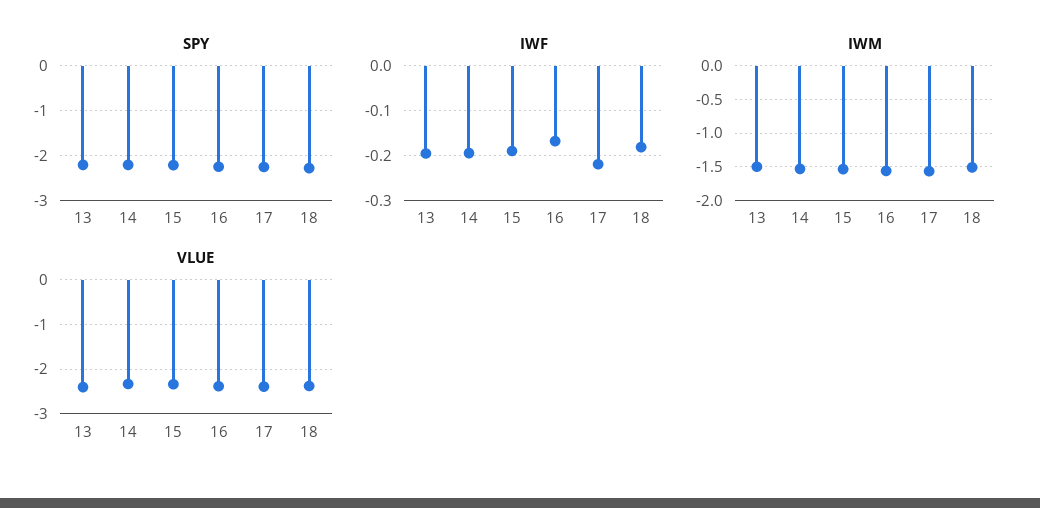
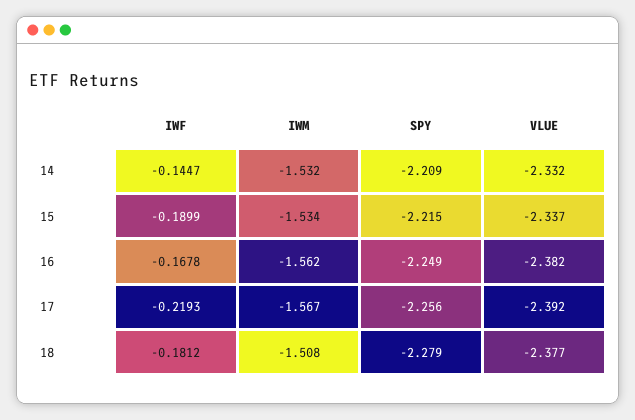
  {
    "SPY": {
-     "13": -2.2,
      "14": -2.209,
      "15": -2.215,
      "16": -2.249,
      "17": -2.256,
      "18": -2.279
    },
    "IWF": {
-     "13": -0.2,
-     "14": -0.2,
+     "14": -0.1447,
      "15": -0.1899,
      "16": -0.1678,
      "17": -0.2193,
      "18": -0.1812
    },
    "IWM": {
-     "13": -1.5,
      "14": -1.532,
      "15": -1.534,
      "16": -1.562,
      "17": -1.567,
      "18": -1.508
    },
    "VLUE": {
-     "13": -2.4,
      "14": -2.332,
      "15": -2.337,
      "16": -2.382,
      "17": -2.392,
      "18": -2.377
    }
  }

